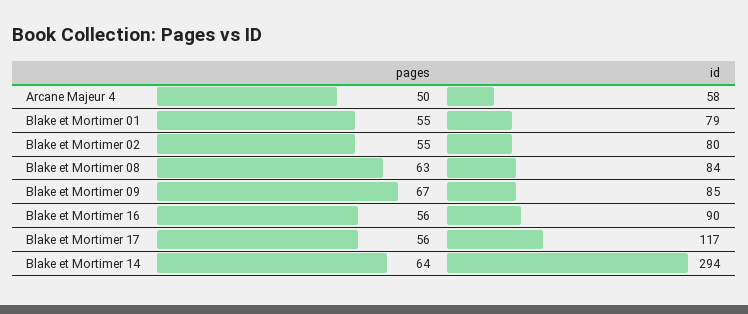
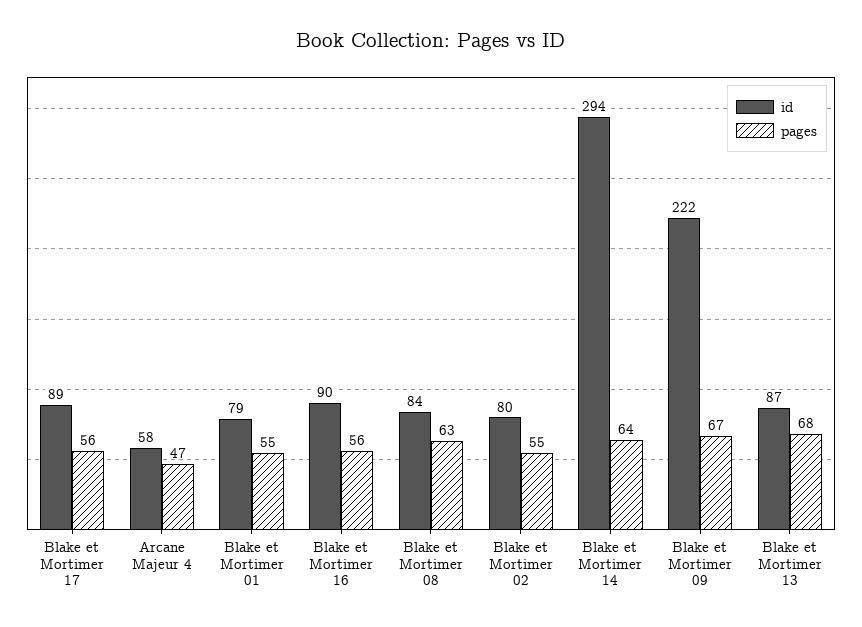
  {
    "pages": {
-     "Arcane Majeur 4": 50,
+     "Arcane Majeur 4": 47,
      "Blake et Mortimer 01": 55,
      "Blake et Mortimer 02": 55,
      "Blake et Mortimer 08": 63,
      "Blake et Mortimer 09": 67,
      "Blake et Mortimer 16": 56,
      "Blake et Mortimer 17": 56,
-     "Blake et Mortimer 14": 64
+     "Blake et Mortimer 14": 64,
+     "Blake et Mortimer 13": 68
    },
    "id": {
      "Arcane Majeur 4": 58,
      "Blake et Mortimer 01": 79,
      "Blake et Mortimer 02": 80,
      "Blake et Mortimer 08": 84,
-     "Blake et Mortimer 09": 85,
+     "Blake et Mortimer 09": 222,
      "Blake et Mortimer 16": 90,
-     "Blake et Mortimer 17": 117,
+     "Blake et Mortimer 17": 89,
-     "Blake et Mortimer 14": 294
+     "Blake et Mortimer 14": 294,
+     "Blake et Mortimer 13": 87
    }
  }

